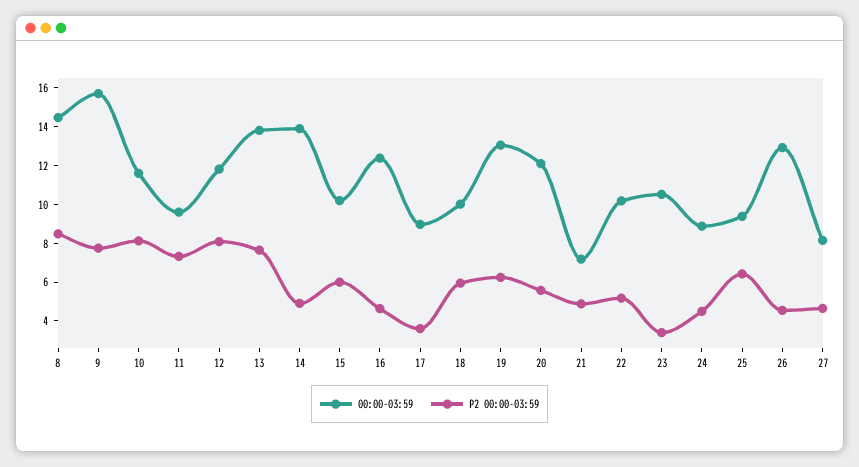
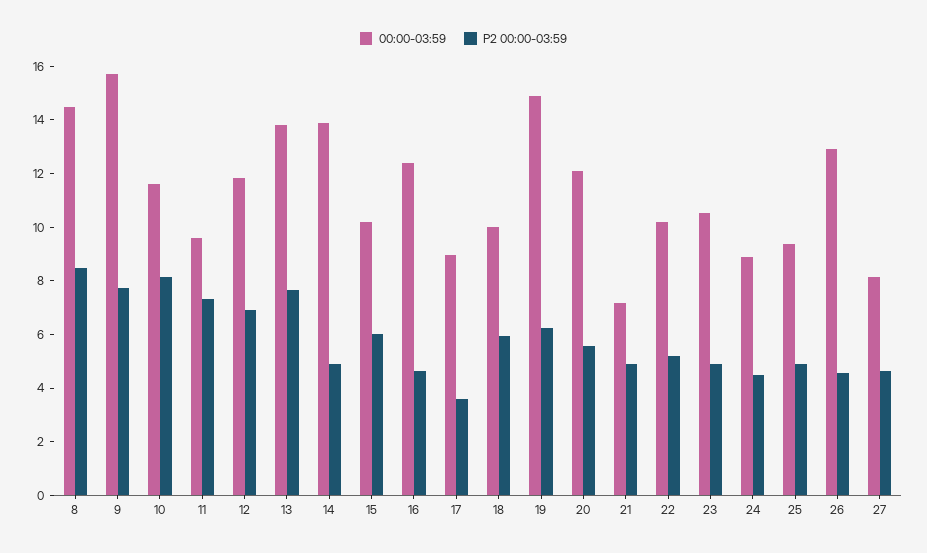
  {
    "00:00-03:59": {
      "8": 14.5,
      "9": 15.5,
      "10": 11.5,
      "11": 9.5,
      "12": 12,
      "13": 14,
      "14": 14,
      "15": 10,
      "16": 12.5,
      "17": 9,
      "18": 10,
-     "19": 13,
+     "19": 15,
      "20": 12,
      "21": 7,
      "22": 10,
      "23": 10.5,
      "24": 9,
      "25": 9.5,
      "26": 13,
      "27": 8
    },
    "P2 00:00-03:59": {
      "8": 8.5,
      "9": 8,
      "10": 8,
      "11": 7.5,
-     "12": 8,
+     "12": 7,
      "13": 7.5,
      "14": 5,
      "15": 6,
      "16": 4.5,
      "17": 3.5,
      "18": 6,
      "19": 6.5,
      "20": 5.5,
      "21": 5,
      "22": 5,
-     "23": 3.5,
+     "23": 5,
      "24": 4.5,
-     "25": 6.5,
+     "25": 5,
      "26": 4.5,
      "27": 4.5
    }
  }

